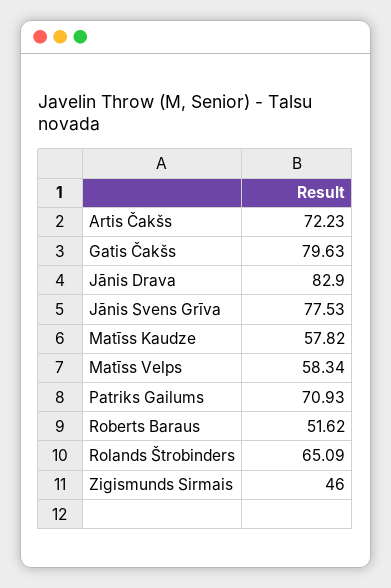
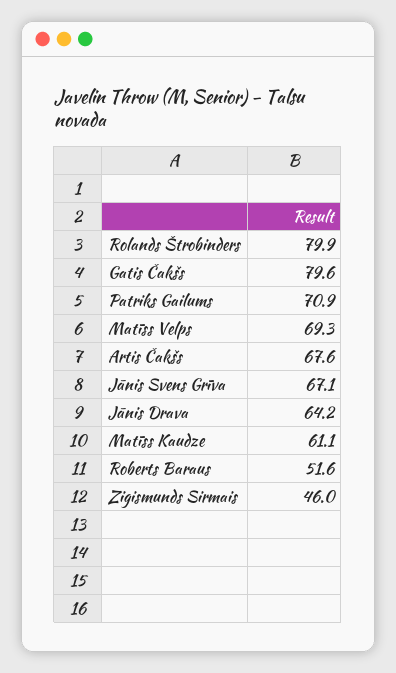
  {
-   "Artis Čakšs": 72.23,
+   "Artis Čakšs": 67.6,
    "Gatis Čakšs": 79.63,
-   "Jānis Drava": 82.9,
+   "Jānis Drava": 64.2,
-   "Jānis Svens Grīva": 77.53,
+   "Jānis Svens Grīva": 67.1,
-   "Matīss Kaudze": 57.82,
+   "Matīss Kaudze": 61.1,
-   "Matīss Velps": 58.34,
+   "Matīss Velps": 69.3,
    "Patriks Gailums": 70.93,
    "Roberts Baraus": 51.62,
-   "Rolands Štrobinders": 65.09,
+   "Rolands Štrobinders": 79.9,
    "Zigismunds Sirmais": 46
  }

